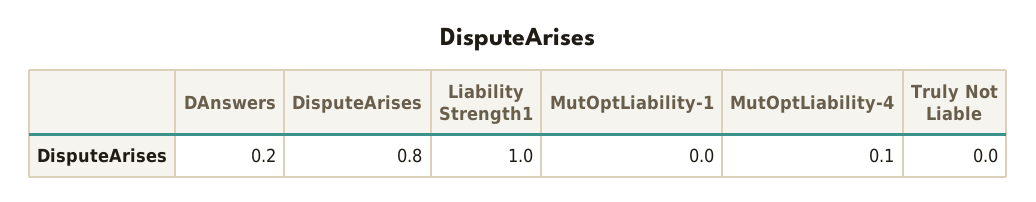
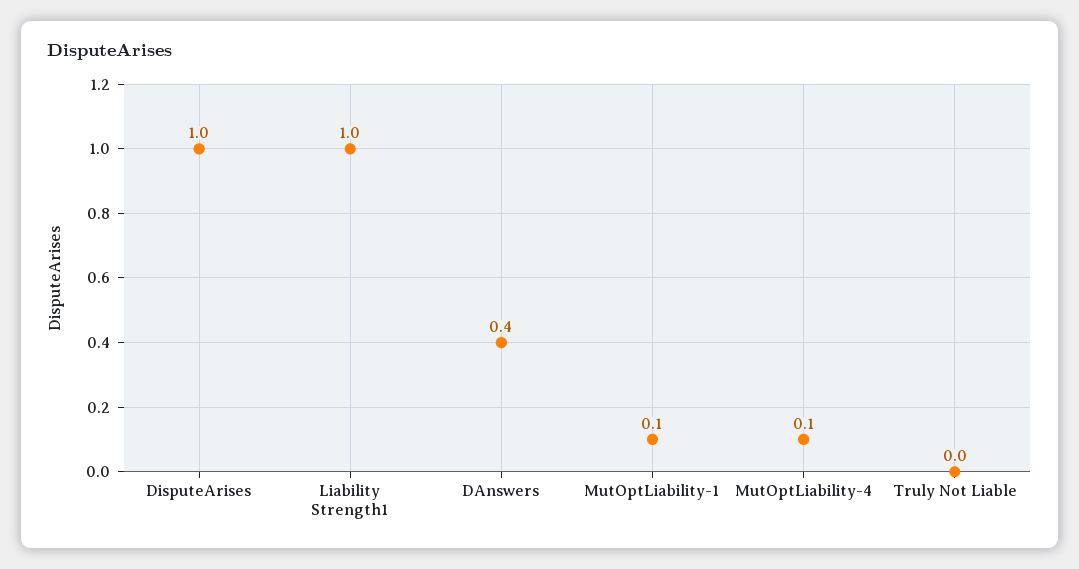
  {
-   "DAnswers": 0.2,
+   "DAnswers": 0.4,
-   "DisputeArises": 0.8,
+   "DisputeArises": 1,
    "Liability Strength1": 1,
-   "MutOptLiability-1": 0,
+   "MutOptLiability-1": 0.1,
    "MutOptLiability-4": 0.1,
    "Truly Not Liable": 0
  }

